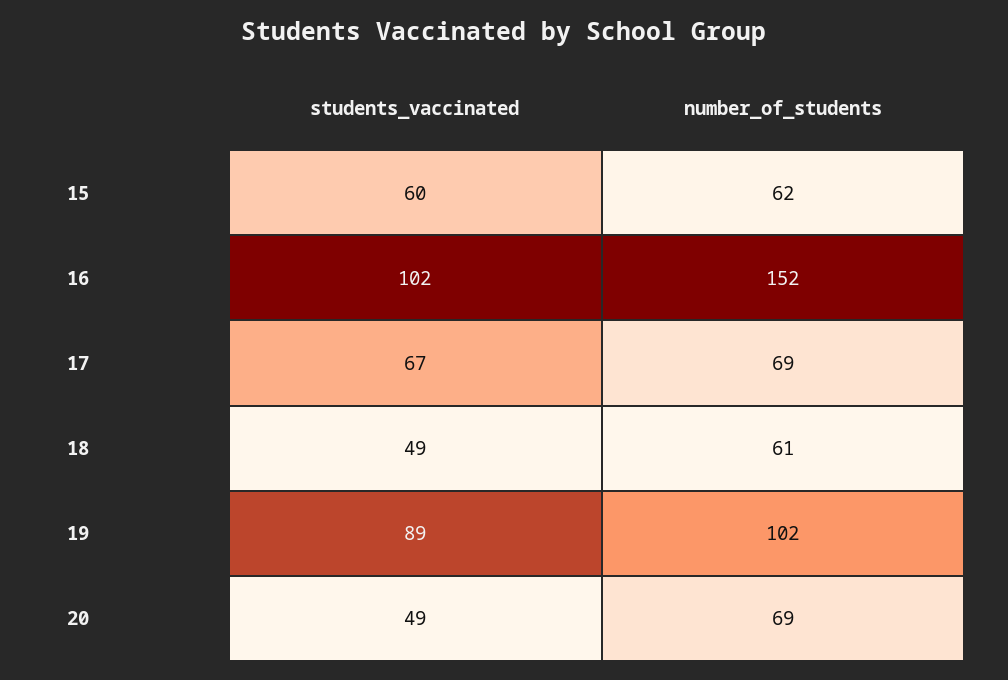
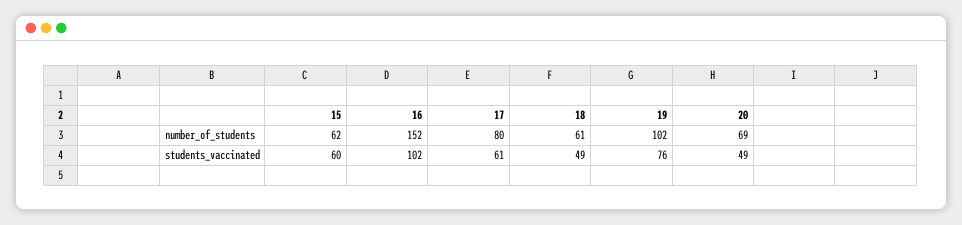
  {
    "students_vaccinated": {
      "15": 60,
      "16": 102,
-     "17": 67,
+     "17": 61,
      "18": 49,
-     "19": 89,
+     "19": 76,
      "20": 49
    },
    "number_of_students": {
      "15": 62,
      "16": 152,
-     "17": 69,
+     "17": 80,
      "18": 61,
      "19": 102,
      "20": 69
    }
  }

